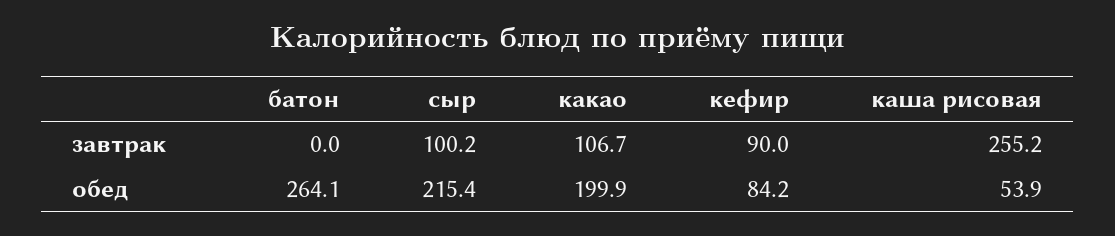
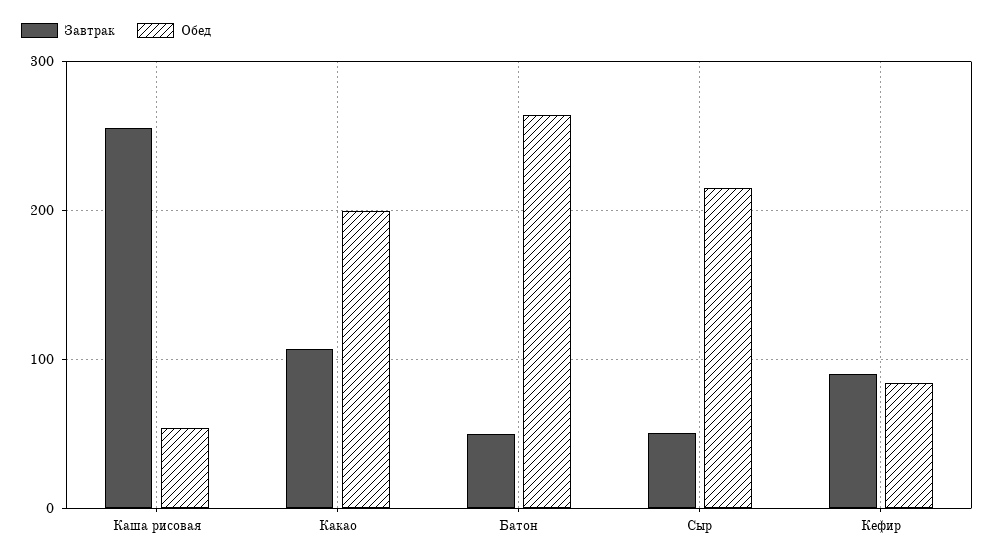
  {
    "завтрак": {
-     "батон": 0,
+     "батон": 50,
-     "сыр": 100.2,
+     "сыр": 50,
      "какао": 106.7,
      "кефир": 90,
      "каша рисовая": 255.2
    },
    "обед": {
      "батон": 264.1,
      "сыр": 215.4,
      "какао": 199.9,
      "кефир": 84.2,
      "каша рисовая": 53.9
    }
  }

